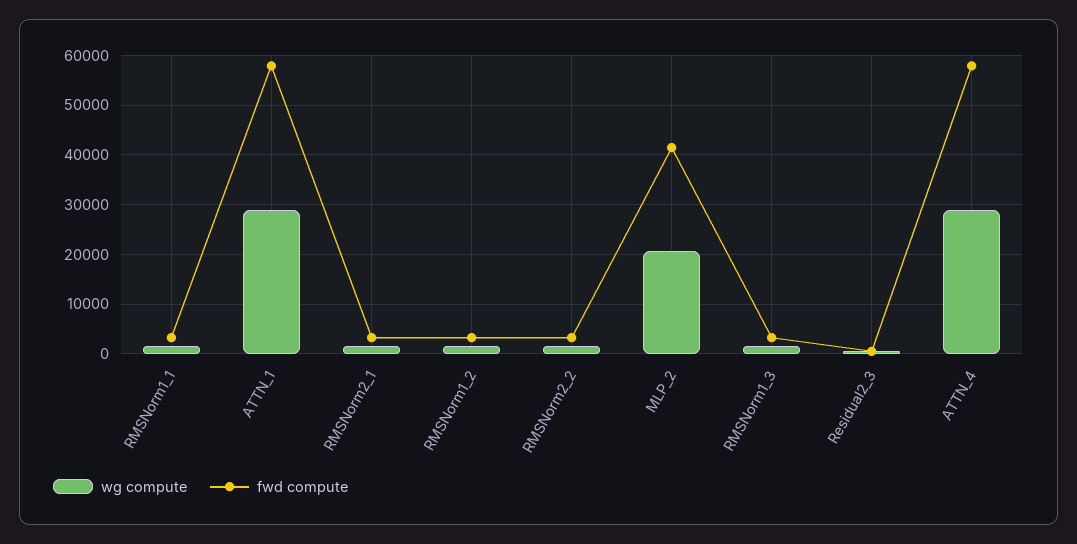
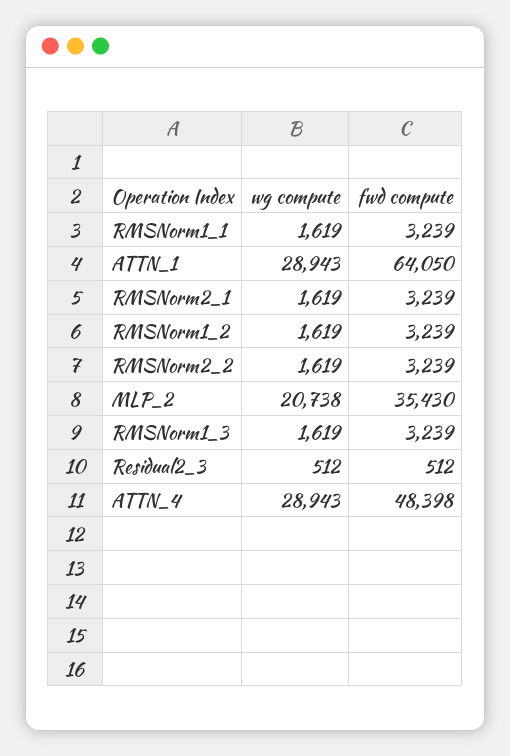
  {
    "wg compute": {
      "RMSNorm1_1": 1619,
      "ATTN_1": 28943,
      "RMSNorm2_1": 1619,
      "RMSNorm1_2": 1619,
      "RMSNorm2_2": 1619,
      "MLP_2": 20738,
      "RMSNorm1_3": 1619,
      "Residual2_3": 512,
      "ATTN_4": 28943
    },
    "fwd compute": {
      "RMSNorm1_1": 3239,
-     "ATTN_1": 58000,
+     "ATTN_1": 64050,
      "RMSNorm2_1": 3239,
      "RMSNorm1_2": 3239,
      "RMSNorm2_2": 3239,
-     "MLP_2": 42000,
+     "MLP_2": 35430,
      "RMSNorm1_3": 3239,
      "Residual2_3": 512,
-     "ATTN_4": 58000
+     "ATTN_4": 48398
    }
  }

